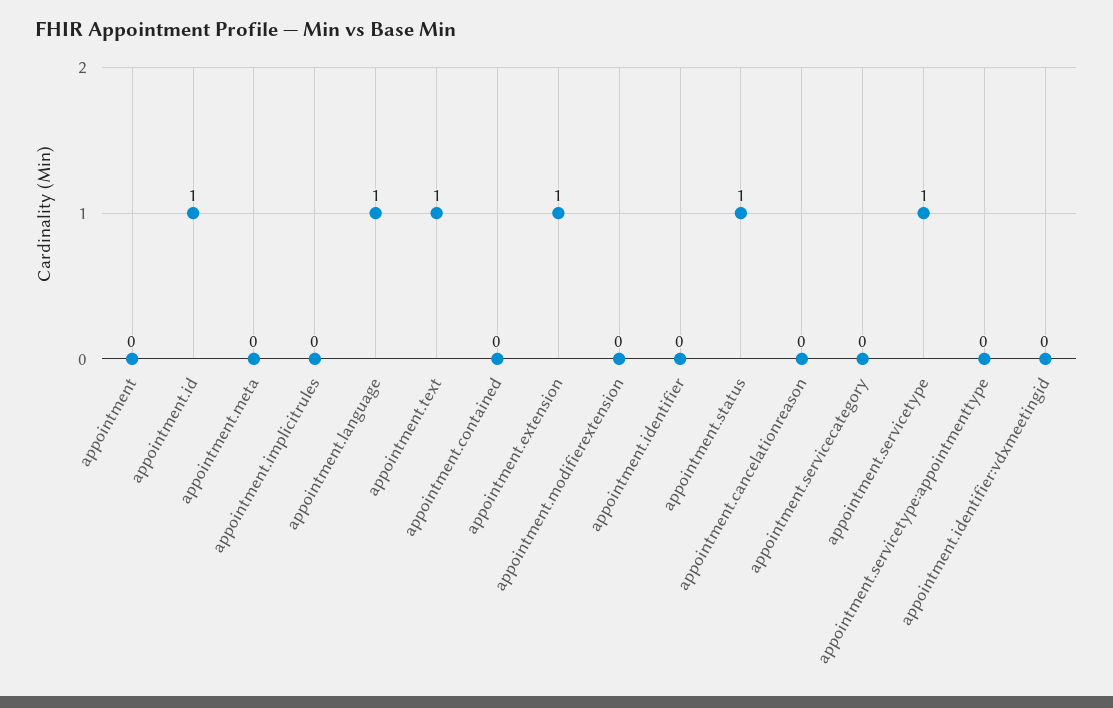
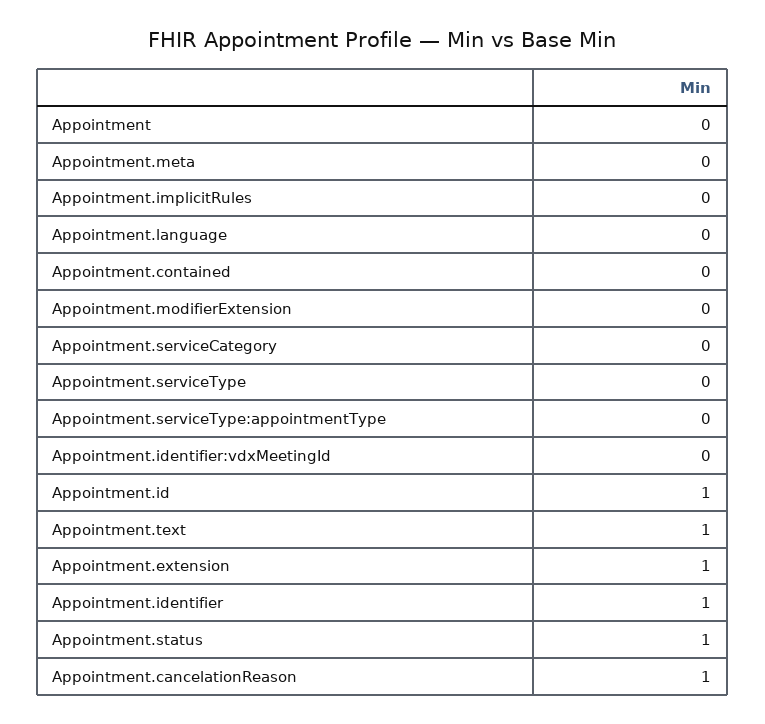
  {
    "appointment": 0,
    "appointment.id": 1,
    "appointment.meta": 0,
    "appointment.implicitrules": 0,
-   "appointment.language": 1,
+   "appointment.language": 0,
    "appointment.text": 1,
    "appointment.contained": 0,
    "appointment.extension": 1,
    "appointment.modifierextension": 0,
-   "appointment.identifier": 0,
+   "appointment.identifier": 1,
    "appointment.status": 1,
-   "appointment.cancelationreason": 0,
+   "appointment.cancelationreason": 1,
    "appointment.servicecategory": 0,
-   "appointment.servicetype": 1,
+   "appointment.servicetype": 0,
    "appointment.servicetype:appointmenttype": 0,
    "appointment.identifier:vdxmeetingid": 0
  }

